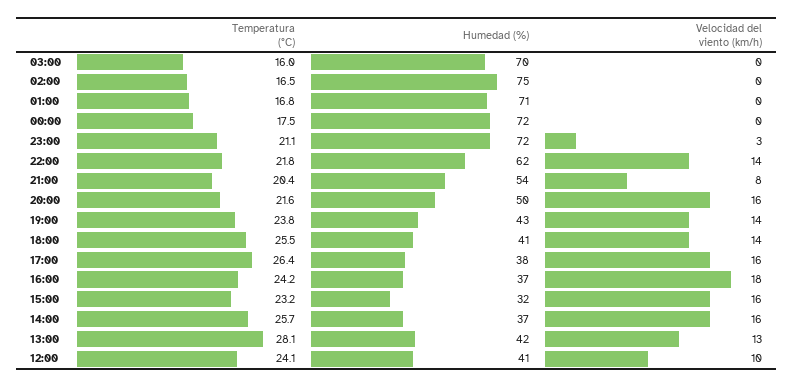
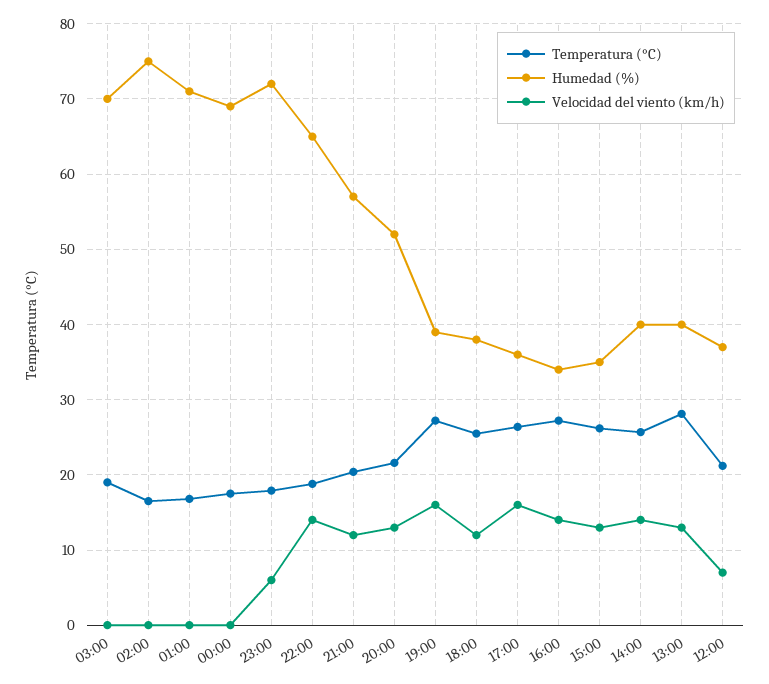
  {
    "Temperatura (°C)": {
-     "03:00": 16,
+     "03:00": 19,
      "02:00": 16.5,
      "01:00": 16.8,
      "00:00": 17.5,
-     "23:00": 21.1,
+     "23:00": 18,
-     "22:00": 21.8,
+     "22:00": 19,
      "21:00": 20.4,
      "20:00": 21.6,
-     "19:00": 23.8,
+     "19:00": 27,
      "18:00": 25.5,
      "17:00": 26.4,
-     "16:00": 24.2,
+     "16:00": 27,
-     "15:00": 23.2,
+     "15:00": 26,
      "14:00": 25.7,
      "13:00": 28.1,
-     "12:00": 24.1
+     "12:00": 21
    },
    "Humedad (%)": {
      "03:00": 70,
      "02:00": 75,
      "01:00": 71,
-     "00:00": 72,
+     "00:00": 69,
      "23:00": 72,
-     "22:00": 62,
+     "22:00": 65,
-     "21:00": 54,
+     "21:00": 57,
-     "20:00": 50,
+     "20:00": 52,
-     "19:00": 43,
+     "19:00": 39,
-     "18:00": 41,
+     "18:00": 38,
-     "17:00": 38,
+     "17:00": 36,
-     "16:00": 37,
+     "16:00": 34,
-     "15:00": 32,
+     "15:00": 35,
-     "14:00": 37,
+     "14:00": 40,
-     "13:00": 42,
+     "13:00": 40,
-     "12:00": 41
+     "12:00": 37
    },
    "Velocidad del viento (km/h)": {
      "03:00": 0,
      "02:00": 0,
      "01:00": 0,
      "00:00": 0,
-     "23:00": 3,
+     "23:00": 6,
      "22:00": 14,
-     "21:00": 8,
+     "21:00": 12,
-     "20:00": 16,
+     "20:00": 13,
-     "19:00": 14,
+     "19:00": 16,
-     "18:00": 14,
+     "18:00": 12,
      "17:00": 16,
-     "16:00": 18,
+     "16:00": 14,
-     "15:00": 16,
+     "15:00": 13,
-     "14:00": 16,
+     "14:00": 14,
      "13:00": 13,
-     "12:00": 10
+     "12:00": 7
    }
  }

